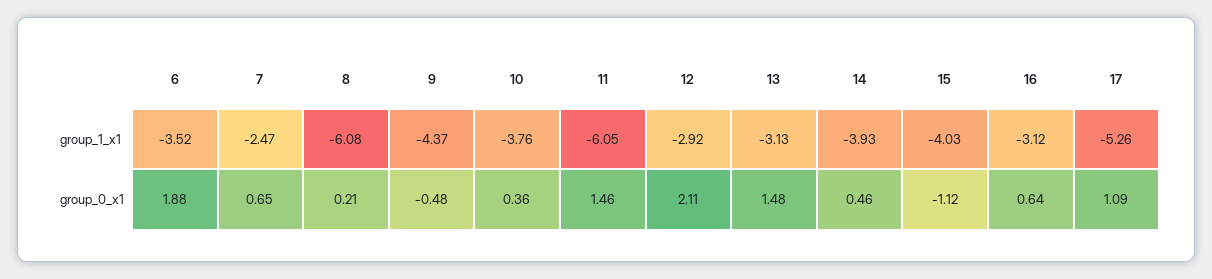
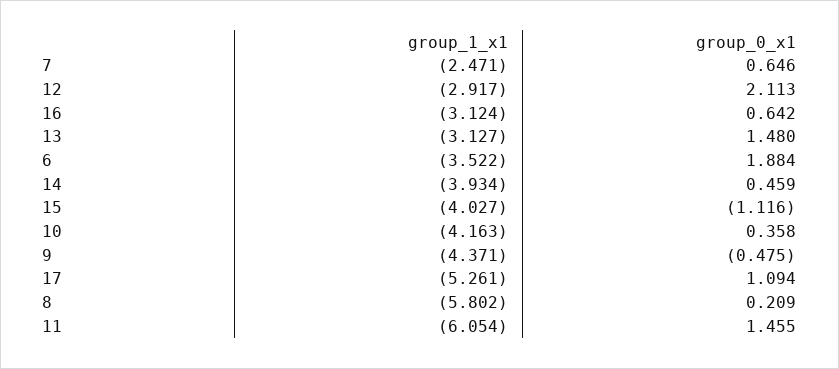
  {
    "6": {
      "group_1_x1": -3.522,
      "group_0_x1": 1.884
    },
    "7": {
      "group_1_x1": -2.471,
      "group_0_x1": 0.646
    },
    "8": {
-     "group_1_x1": -6.08,
+     "group_1_x1": -5.802,
      "group_0_x1": 0.209
    },
    "9": {
      "group_1_x1": -4.371,
      "group_0_x1": -0.475
    },
    "10": {
-     "group_1_x1": -3.76,
+     "group_1_x1": -4.163,
      "group_0_x1": 0.358
    },
    "11": {
      "group_1_x1": -6.054,
      "group_0_x1": 1.455
    },
    "12": {
      "group_1_x1": -2.917,
      "group_0_x1": 2.113
    },
    "13": {
      "group_1_x1": -3.127,
      "group_0_x1": 1.48
    },
    "14": {
      "group_1_x1": -3.934,
      "group_0_x1": 0.459
    },
    "15": {
      "group_1_x1": -4.027,
      "group_0_x1": -1.116
    },
    "16": {
      "group_1_x1": -3.124,
      "group_0_x1": 0.642
    },
    "17": {
      "group_1_x1": -5.261,
      "group_0_x1": 1.094
    }
  }

